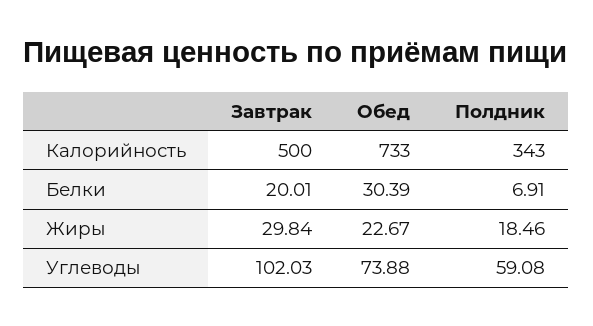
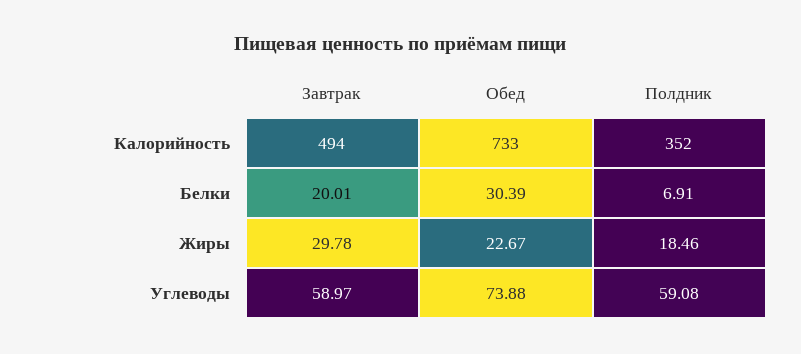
  {
    "Завтрак": {
-     "Калорийность": 500,
+     "Калорийность": 494,
      "Белки": 20.01,
-     "Жиры": 29.84,
+     "Жиры": 29.78,
-     "Углеводы": 102.03
+     "Углеводы": 58.97
    },
    "Обед": {
      "Калорийность": 733,
      "Белки": 30.39,
      "Жиры": 22.67,
      "Углеводы": 73.88
    },
    "Полдник": {
-     "Калорийность": 343,
+     "Калорийность": 352,
      "Белки": 6.91,
      "Жиры": 18.46,
      "Углеводы": 59.08
    }
  }

